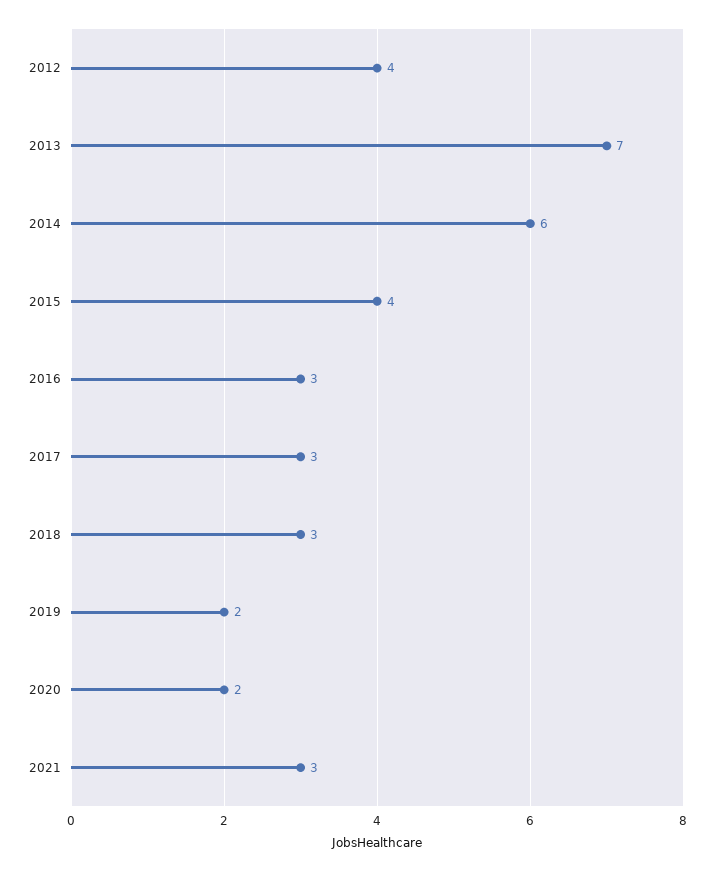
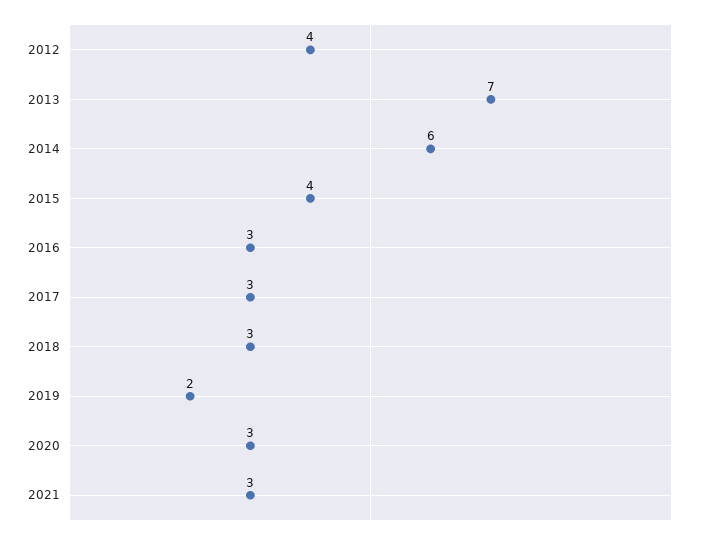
  {
    "2012": 4,
    "2013": 7,
    "2014": 6,
    "2015": 4,
    "2016": 3,
    "2017": 3,
    "2018": 3,
    "2019": 2,
-   "2020": 2,
+   "2020": 3,
    "2021": 3
  }

